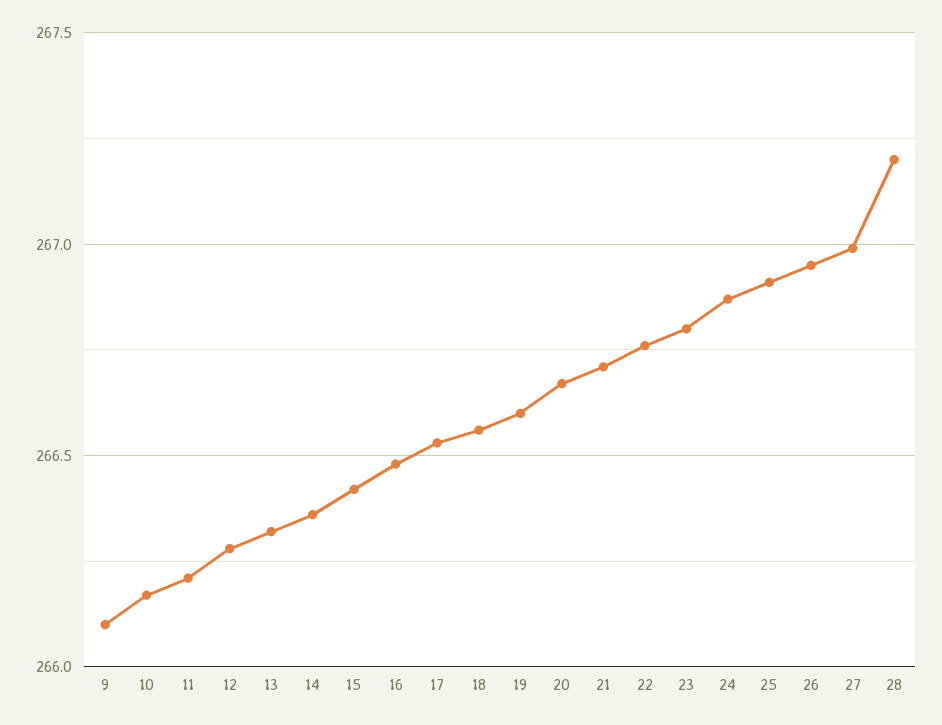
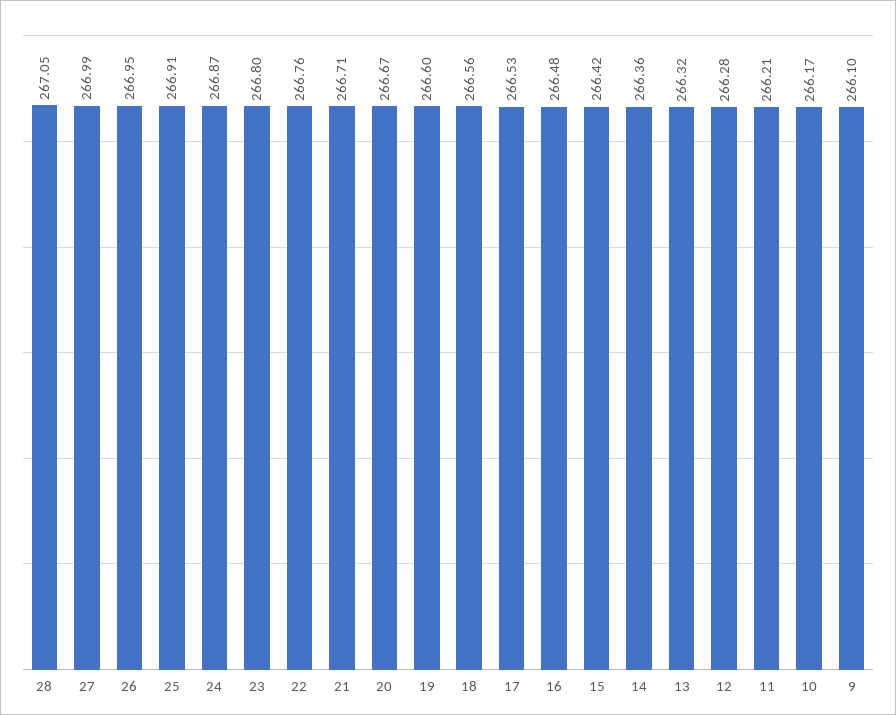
  {
    "9": 266.1,
    "10": 266.17,
    "11": 266.21,
    "12": 266.28,
    "13": 266.32,
    "14": 266.36,
    "15": 266.42,
    "16": 266.48,
    "17": 266.53,
    "18": 266.56,
    "19": 266.6,
    "20": 266.67,
    "21": 266.71,
    "22": 266.76,
    "23": 266.8,
    "24": 266.87,
    "25": 266.91,
    "26": 266.95,
    "27": 266.99,
-   "28": 267.2
+   "28": 267.05
  }

